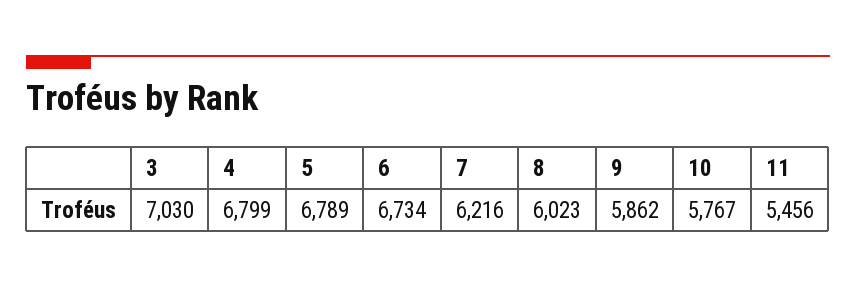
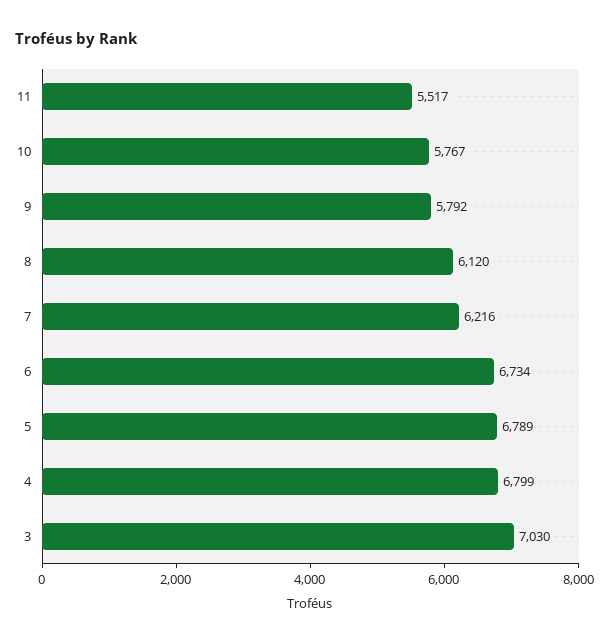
  {
    "3": 7030,
    "4": 6799,
    "5": 6789,
    "6": 6734,
    "7": 6216,
-   "8": 6023,
+   "8": 6120,
-   "9": 5862,
+   "9": 5792,
    "10": 5767,
-   "11": 5456
+   "11": 5517
  }

